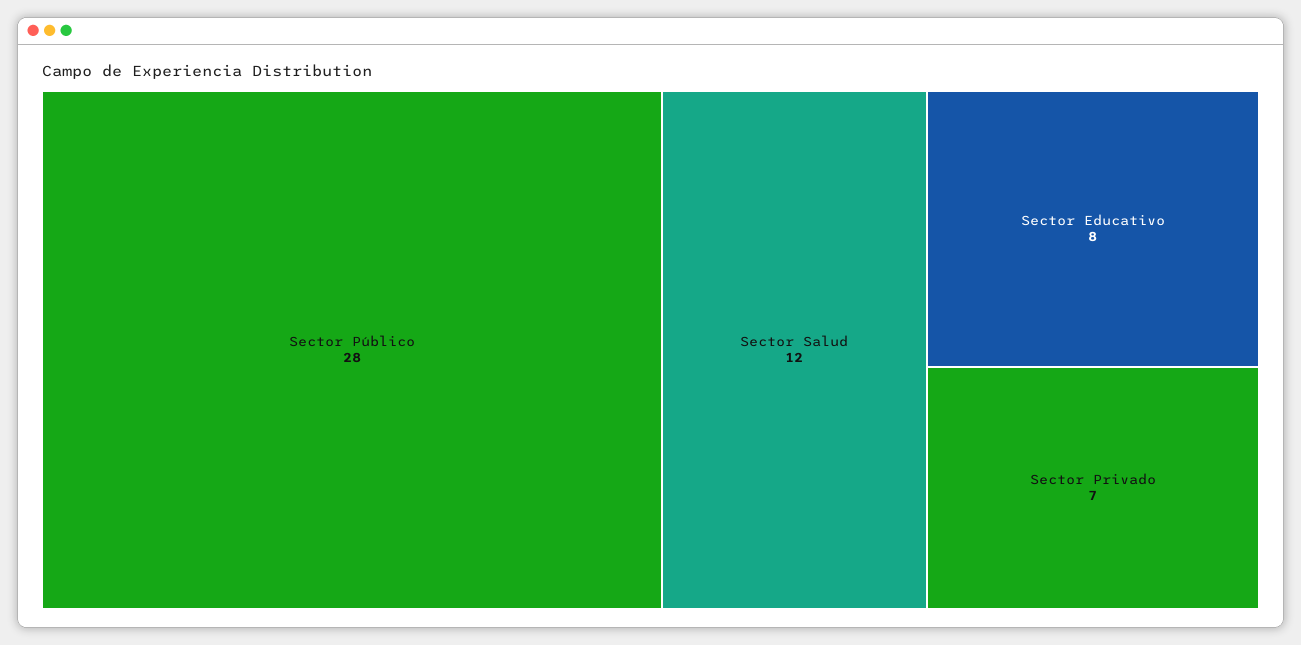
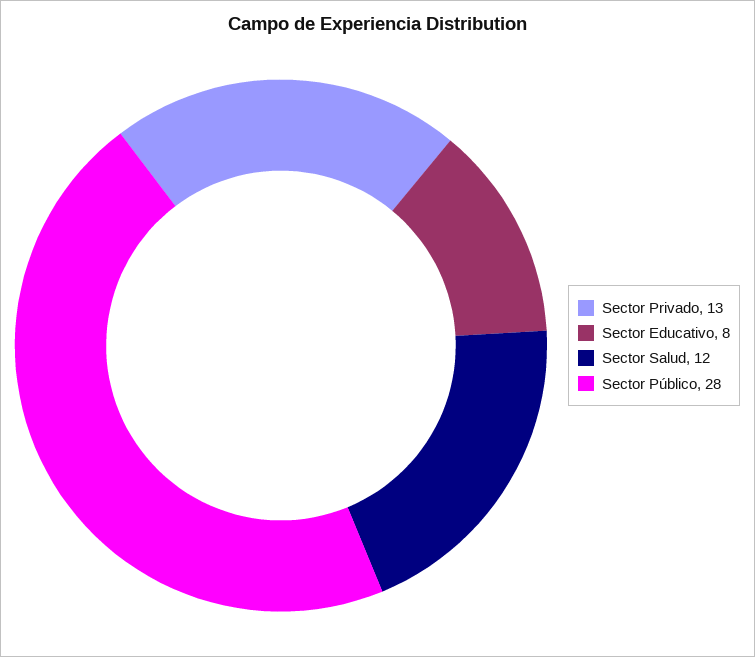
  {
    "Sector Público": 28,
    "Sector Salud": 12,
    "Sector Educativo": 8,
-   "Sector Privado": 7
+   "Sector Privado": 13
  }

